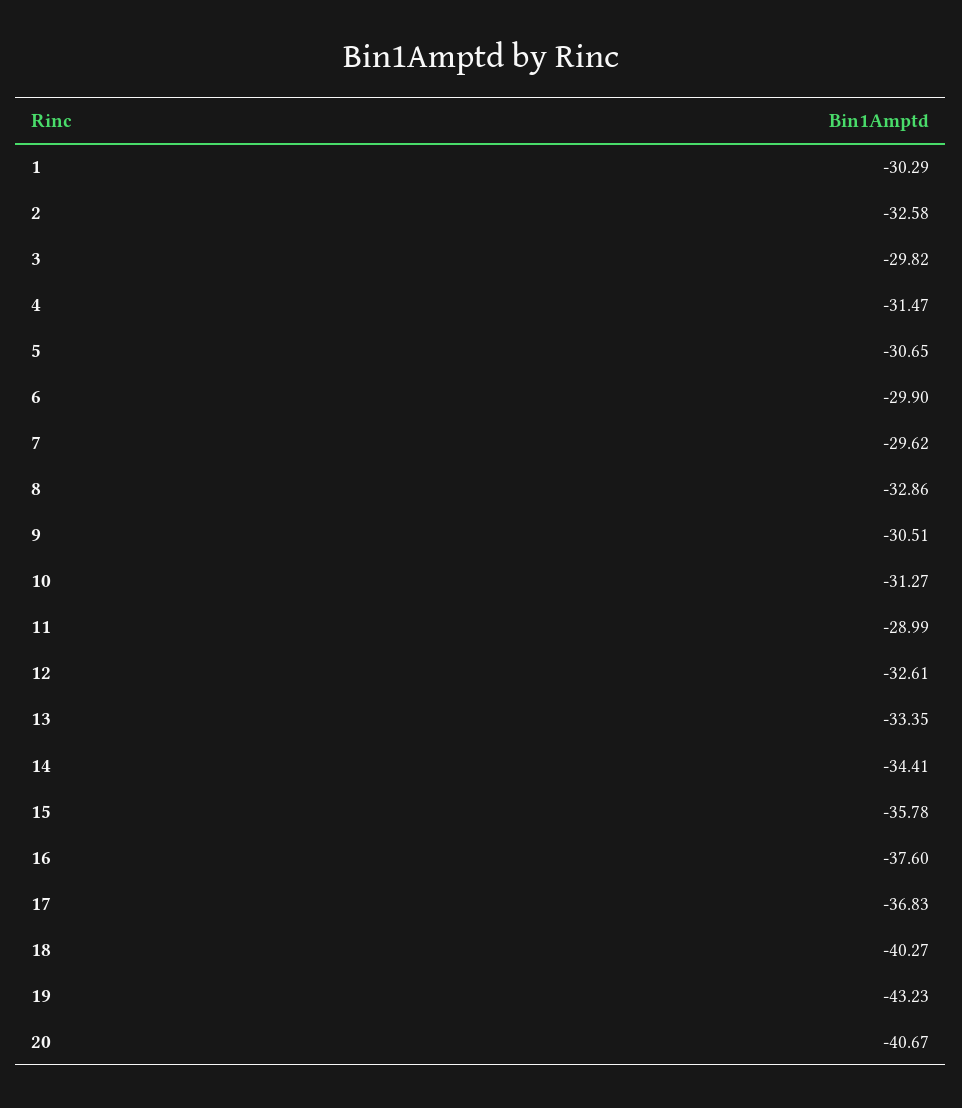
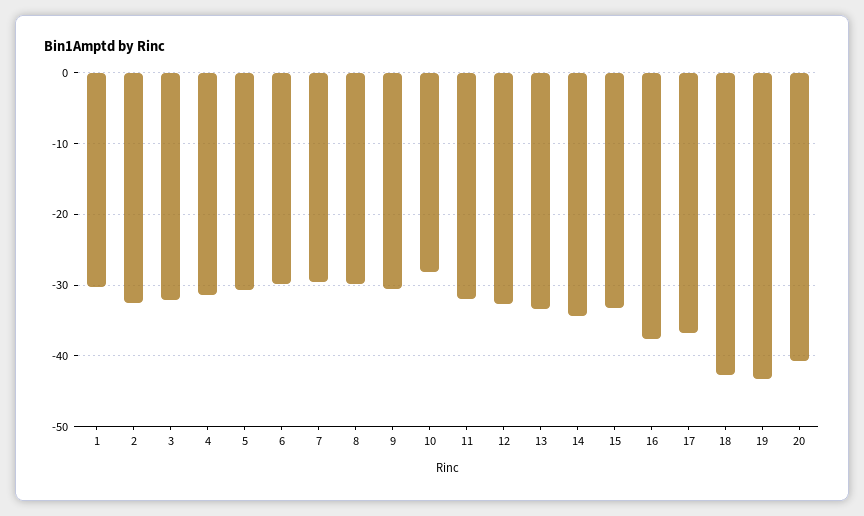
  {
    "1": -30.29,
    "2": -32.58,
-   "3": -29.82,
+   "3": -32,
    "4": -31.47,
    "5": -30.65,
    "6": -29.9,
    "7": -29.62,
-   "8": -32.86,
+   "8": -30,
    "9": -30.51,
-   "10": -31.27,
+   "10": -28,
-   "11": -28.99,
+   "11": -32,
    "12": -32.61,
    "13": -33.35,
    "14": -34.41,
-   "15": -35.78,
+   "15": -33,
    "16": -37.6,
    "17": -36.83,
-   "18": -40.27,
+   "18": -43,
    "19": -43.23,
    "20": -40.67
  }

